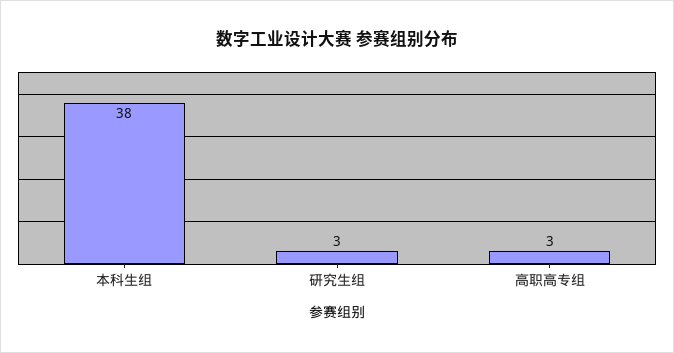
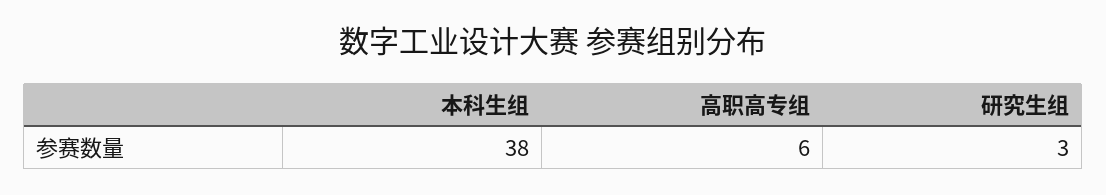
  {
    "本科生组": 38,
    "研究生组": 3,
-   "高职高专组": 3
+   "高职高专组": 6
  }

